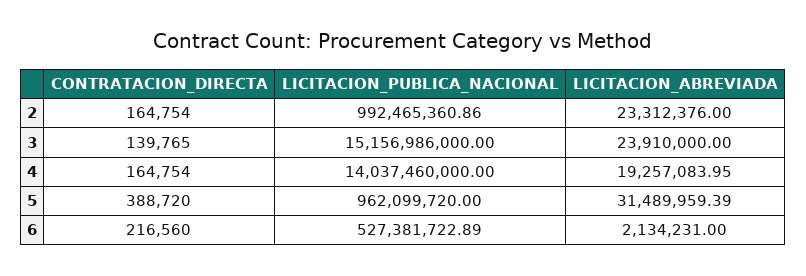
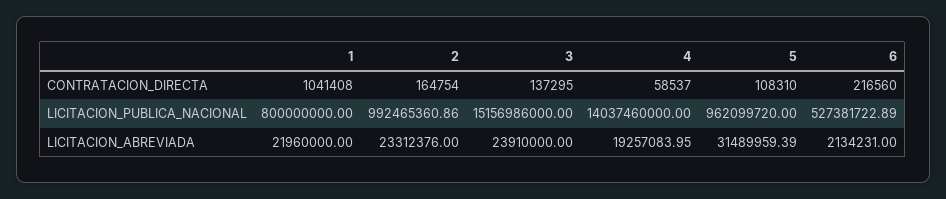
  {
    "CONTRATACION_DIRECTA": {
      "2": 164754,
-     "3": 139765,
+     "3": 137295,
-     "4": 164754,
+     "4": 58537,
-     "5": 388720,
+     "5": 108310,
-     "6": 216560
+     "6": 216560,
+     "1": 1041408
    },
    "LICITACION_PUBLICA_NACIONAL": {
      "2": 992465360.86,
      "3": 15156986000,
      "4": 14037460000,
      "5": 962099720,
-     "6": 527381722.89
+     "6": 527381722.89,
+     "1": 800000000
    },
    "LICITACION_ABREVIADA": {
      "2": 23312376,
      "3": 23910000,
      "4": 19257083.95,
      "5": 31489959.39,
-     "6": 2134231
+     "6": 2134231,
+     "1": 21960000
    }
  }

